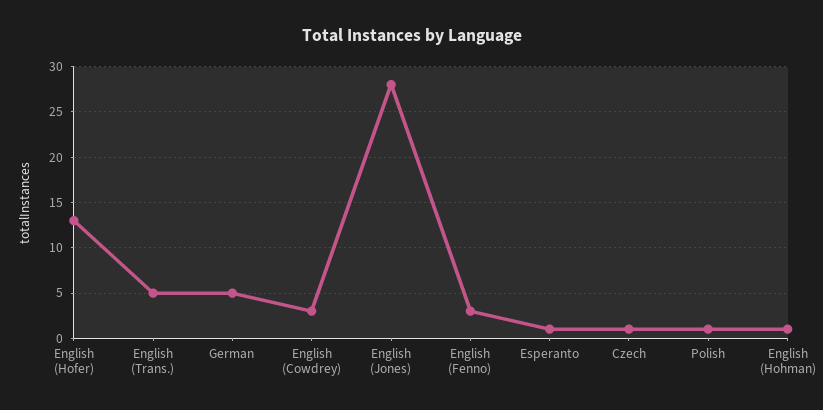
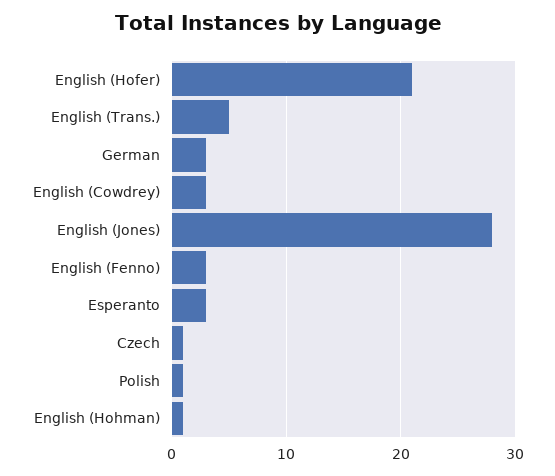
  {
-   "English (Hofer)": 13,
+   "English (Hofer)": 21,
    "English (Trans.)": 5,
-   "German": 5,
+   "German": 3,
    "English (Cowdrey)": 3,
    "English (Jones)": 28,
    "English (Fenno)": 3,
-   "Esperanto": 1,
+   "Esperanto": 3,
    "Czech": 1,
    "Polish": 1,
    "English (Hohman)": 1
  }

